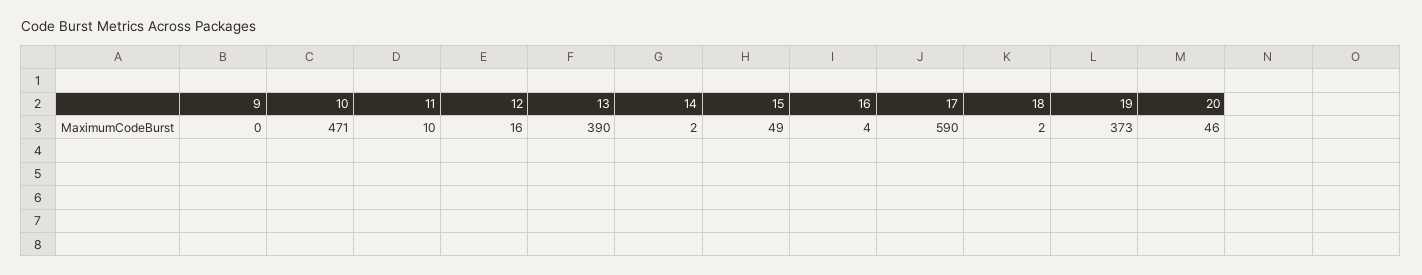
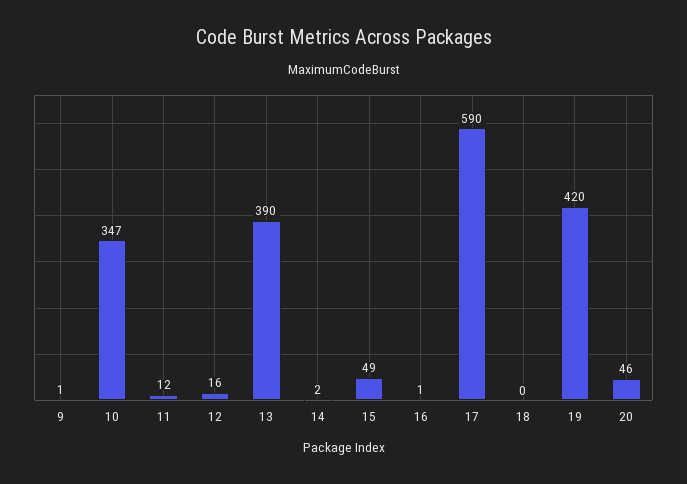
  {
-   "9": 0,
+   "9": 1,
-   "10": 471,
+   "10": 347,
-   "11": 10,
+   "11": 12,
    "12": 16,
    "13": 390,
    "14": 2,
    "15": 49,
-   "16": 4,
+   "16": 1,
    "17": 590,
-   "18": 2,
+   "18": 0,
-   "19": 373,
+   "19": 420,
    "20": 46
  }

